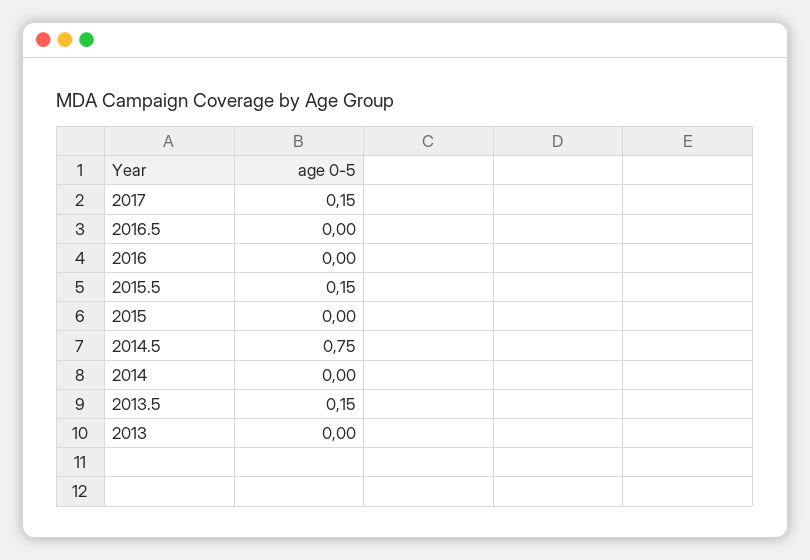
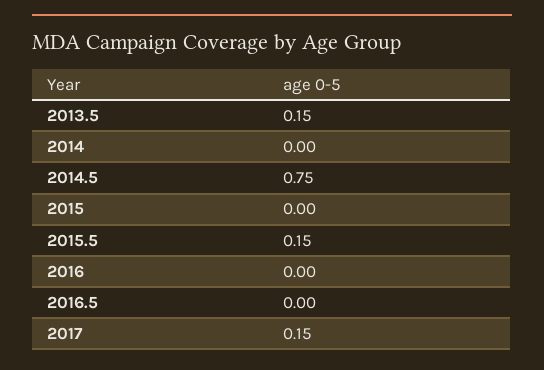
  {
    "2017": 0.15,
    "2016.5": 0,
    "2016": 0,
    "2015.5": 0.15,
    "2015": 0,
    "2014.5": 0.75,
    "2014": 0,
-   "2013.5": 0.15,
+   "2013.5": 0.15
-   "2013": 0
  }

